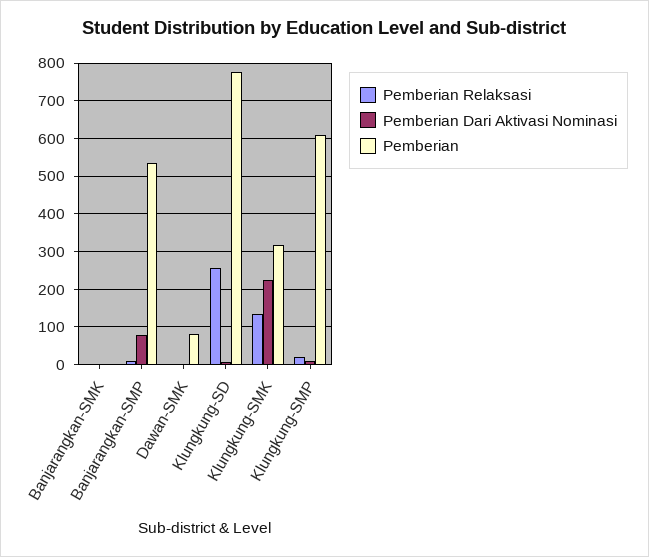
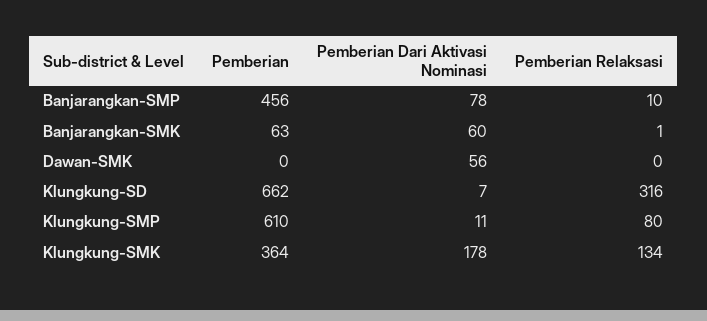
  {
    "Pemberian Relaksasi": {
      "Banjarangkan-SMK": 1,
      "Banjarangkan-SMP": 10,
      "Dawan-SMK": 0,
-     "Klungkung-SD": 260,
+     "Klungkung-SD": 316,
      "Klungkung-SMK": 134,
-     "Klungkung-SMP": 20
+     "Klungkung-SMP": 80
    },
    "Pemberian Dari Aktivasi Nominasi": {
-     "Banjarangkan-SMK": 0,
+     "Banjarangkan-SMK": 60,
      "Banjarangkan-SMP": 78,
-     "Dawan-SMK": 0,
+     "Dawan-SMK": 56,
      "Klungkung-SD": 7,
-     "Klungkung-SMK": 220,
+     "Klungkung-SMK": 178,
      "Klungkung-SMP": 11
    },
    "Pemberian": {
-     "Banjarangkan-SMK": 0,
+     "Banjarangkan-SMK": 63,
-     "Banjarangkan-SMP": 540,
+     "Banjarangkan-SMP": 456,
-     "Dawan-SMK": 80,
+     "Dawan-SMK": 0,
-     "Klungkung-SD": 780,
+     "Klungkung-SD": 662,
-     "Klungkung-SMK": 320,
+     "Klungkung-SMK": 364,
      "Klungkung-SMP": 610
    }
  }

